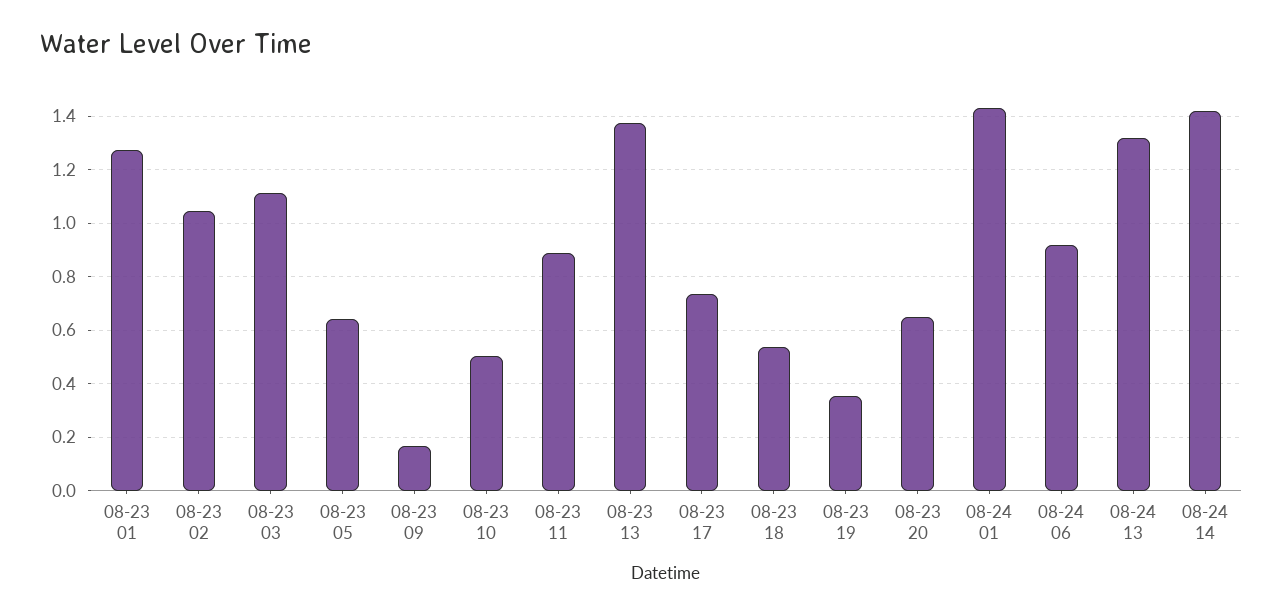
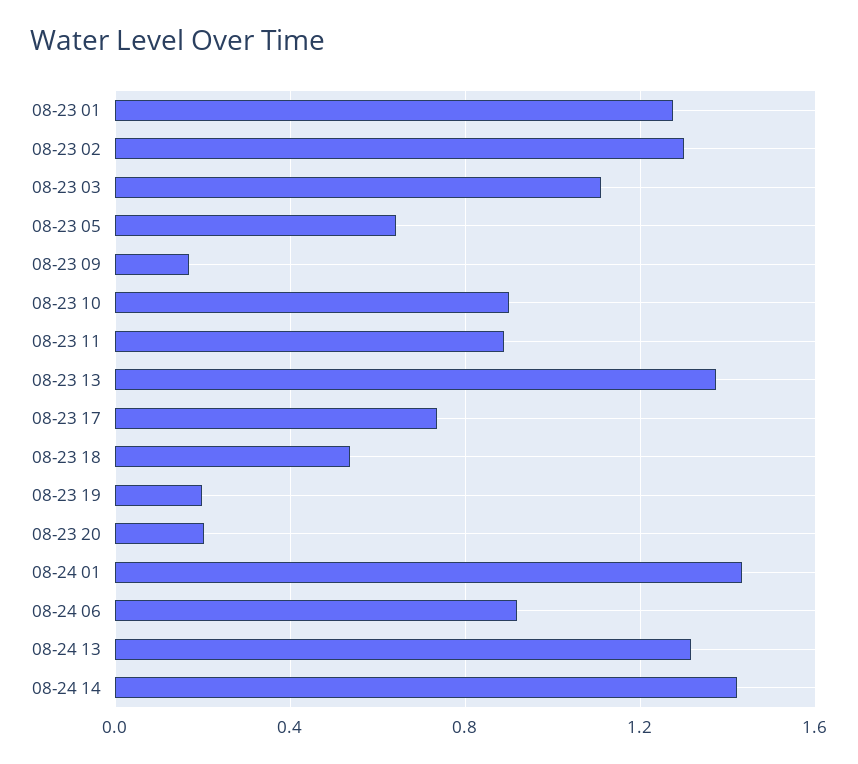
  {
    "08-23 01": 1.275,
-   "08-23 02": 1.05,
+   "08-23 02": 1.3,
    "08-23 03": 1.1,
    "08-23 05": 0.65,
    "08-23 09": 0.175,
-   "08-23 10": 0.5,
+   "08-23 10": 0.9,
    "08-23 11": 0.9,
    "08-23 13": 1.375,
    "08-23 17": 0.725,
    "08-23 18": 0.525,
-   "08-23 19": 0.35,
+   "08-23 19": 0.2,
-   "08-23 20": 0.65,
+   "08-23 20": 0.2,
    "08-24 01": 1.425,
    "08-24 06": 0.925,
    "08-24 13": 1.325,
    "08-24 14": 1.425
  }

